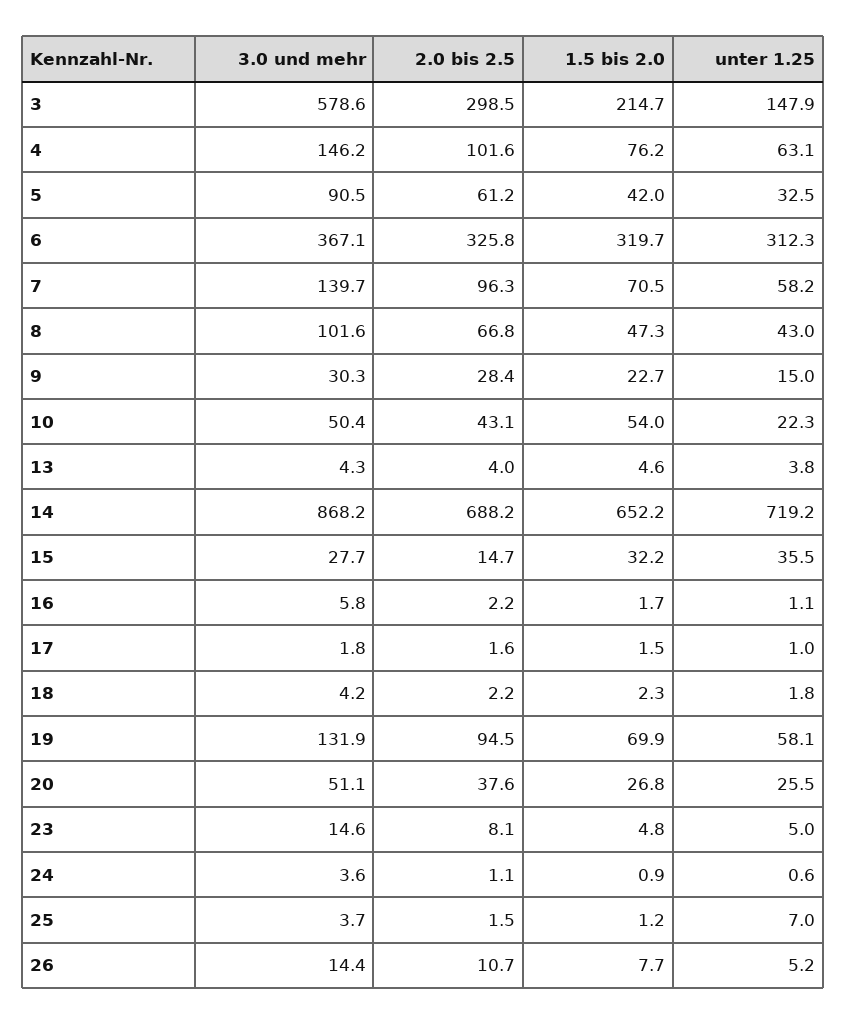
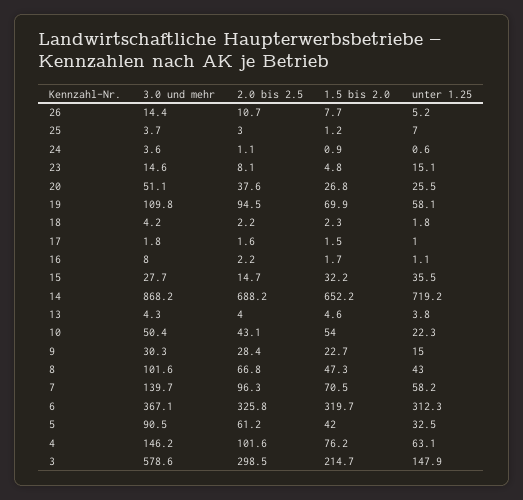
  {
    "3.0 und mehr": {
      "3": 578.6,
      "4": 146.2,
      "5": 90.5,
      "6": 367.1,
      "7": 139.7,
      "8": 101.6,
      "9": 30.3,
      "10": 50.4,
      "13": 4.3,
      "14": 868.2,
      "15": 27.7,
-     "16": 5.8,
+     "16": 8,
      "17": 1.8,
      "18": 4.2,
-     "19": 131.9,
+     "19": 109.8,
      "20": 51.1,
      "23": 14.6,
      "24": 3.6,
      "25": 3.7,
      "26": 14.4
    },
    "2.0 bis 2.5": {
      "3": 298.5,
      "4": 101.6,
      "5": 61.2,
      "6": 325.8,
      "7": 96.3,
      "8": 66.8,
      "9": 28.4,
      "10": 43.1,
      "13": 4,
      "14": 688.2,
      "15": 14.7,
      "16": 2.2,
      "17": 1.6,
      "18": 2.2,
      "19": 94.5,
      "20": 37.6,
      "23": 8.1,
      "24": 1.1,
-     "25": 1.5,
+     "25": 3,
      "26": 10.7
    },
    "1.5 bis 2.0": {
      "3": 214.7,
      "4": 76.2,
      "5": 42,
      "6": 319.7,
      "7": 70.5,
      "8": 47.3,
      "9": 22.7,
      "10": 54,
      "13": 4.6,
      "14": 652.2,
      "15": 32.2,
      "16": 1.7,
      "17": 1.5,
      "18": 2.3,
      "19": 69.9,
      "20": 26.8,
      "23": 4.8,
      "24": 0.9,
      "25": 1.2,
      "26": 7.7
    },
    "unter 1.25": {
      "3": 147.9,
      "4": 63.1,
      "5": 32.5,
      "6": 312.3,
      "7": 58.2,
      "8": 43,
      "9": 15,
      "10": 22.3,
      "13": 3.8,
      "14": 719.2,
      "15": 35.5,
      "16": 1.1,
      "17": 1,
      "18": 1.8,
      "19": 58.1,
      "20": 25.5,
-     "23": 5,
+     "23": 15.1,
      "24": 0.6,
      "25": 7,
      "26": 5.2
    }
  }

